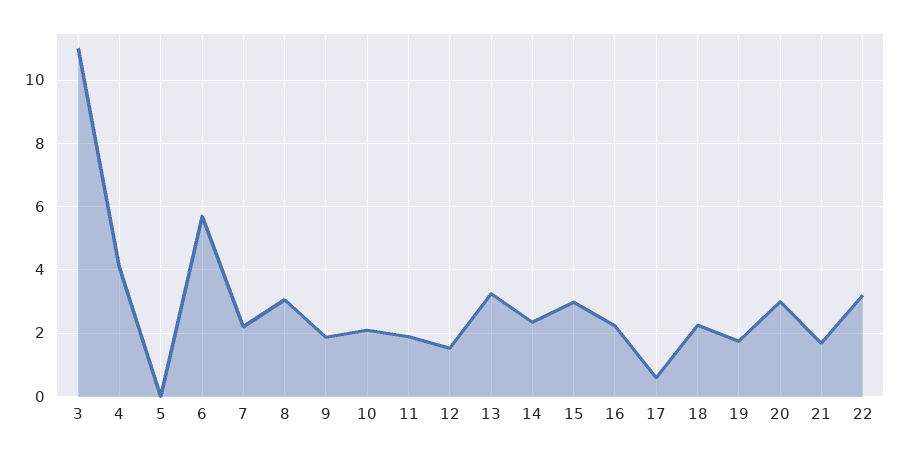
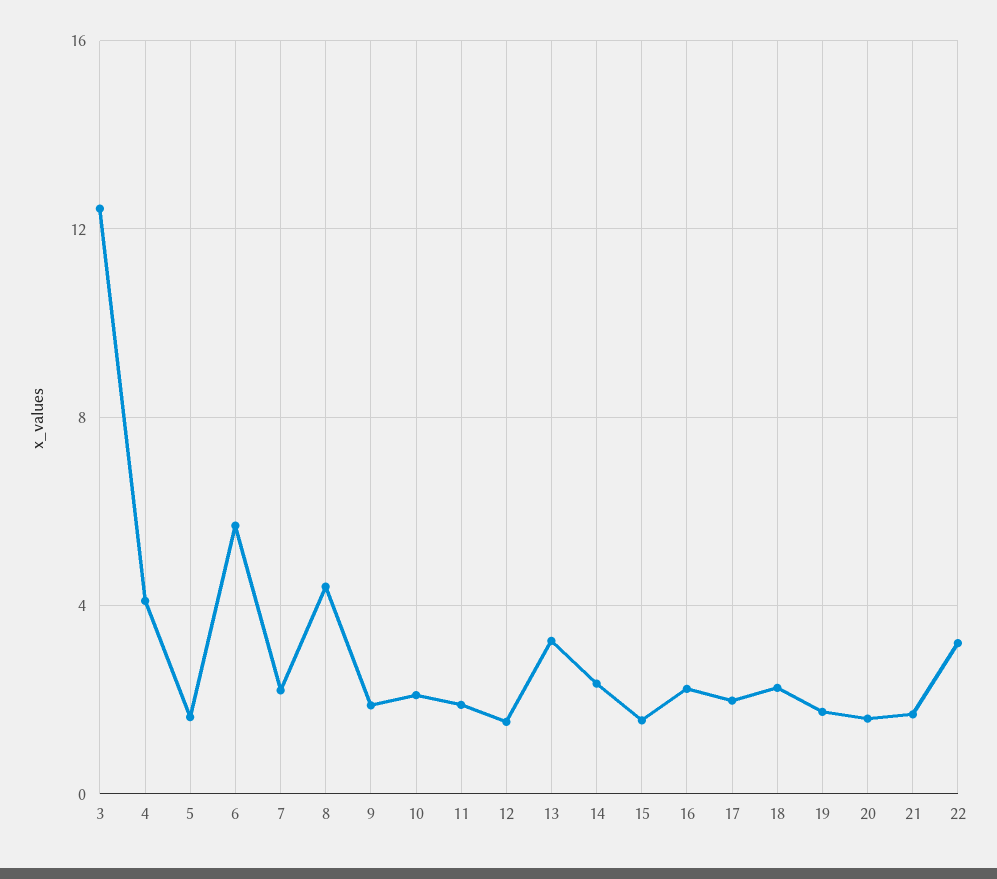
  {
-   "3": 11,
+   "3": 12.5,
    "4": 4.2,
-   "5": 0,
+   "5": 1.5,
    "6": 5.8,
    "7": 2.2,
-   "8": 3,
+   "8": 4.5,
    "9": 1.8,
    "10": 2.2,
    "11": 1.8,
    "12": 1.6,
    "13": 3.2,
    "14": 2.4,
-   "15": 3,
+   "15": 1.5,
    "16": 2.2,
-   "17": 0.6,
+   "17": 2,
    "18": 2.2,
    "19": 1.8,
-   "20": 3,
+   "20": 1.5,
    "21": 1.6,
    "22": 3.2
  }

